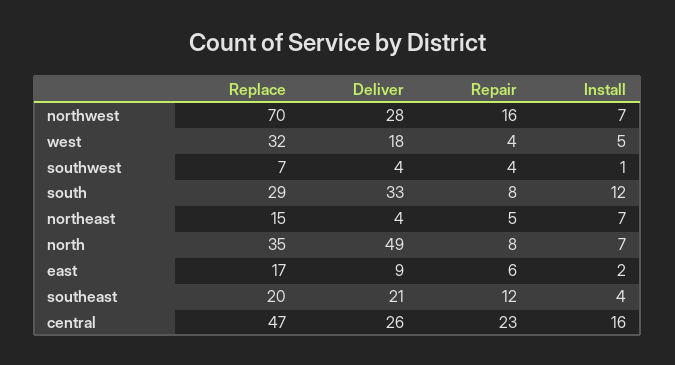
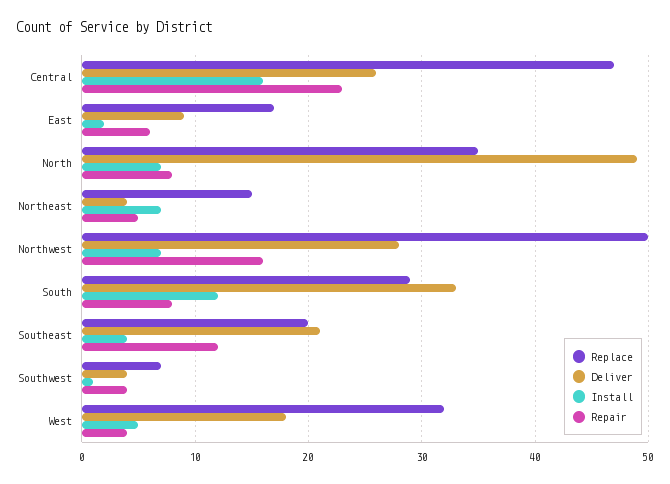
  {
    "Replace": {
-     "northwest": 70,
+     "northwest": 50,
      "west": 32,
      "southwest": 7,
      "south": 29,
      "northeast": 15,
      "north": 35,
      "east": 17,
      "southeast": 20,
      "central": 47
    },
    "Deliver": {
      "northwest": 28,
      "west": 18,
      "southwest": 4,
      "south": 33,
      "northeast": 4,
      "north": 49,
      "east": 9,
      "southeast": 21,
      "central": 26
    },
    "Repair": {
      "northwest": 16,
      "west": 4,
      "southwest": 4,
      "south": 8,
      "northeast": 5,
      "north": 8,
      "east": 6,
      "southeast": 12,
      "central": 23
    },
    "Install": {
      "northwest": 7,
      "west": 5,
      "southwest": 1,
      "south": 12,
      "northeast": 7,
      "north": 7,
      "east": 2,
      "southeast": 4,
      "central": 16
    }
  }

